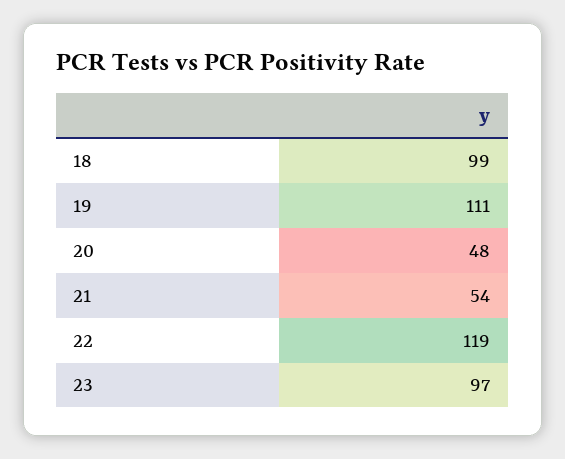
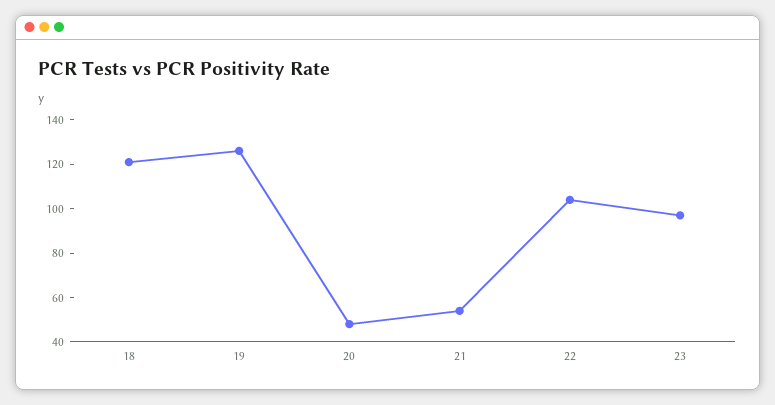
  {
-   "18": 99,
+   "18": 120,
-   "19": 111,
+   "19": 125,
    "20": 48,
    "21": 54,
-   "22": 119,
+   "22": 105,
    "23": 97
  }

